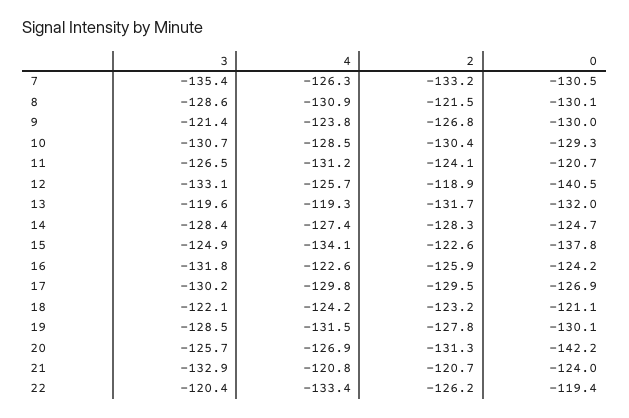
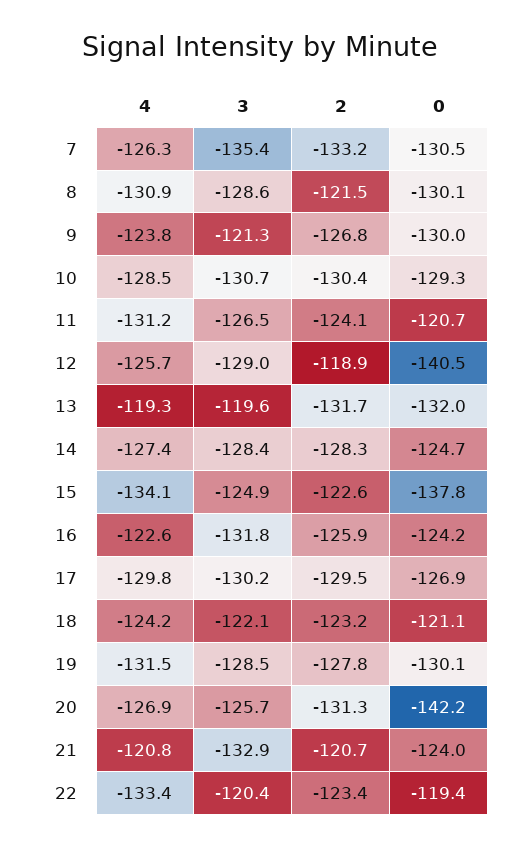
  {
    "3": {
      "7": -135.4,
      "8": -128.6,
-     "9": -121.4,
+     "9": -121.3,
      "10": -130.7,
      "11": -126.5,
-     "12": -133.1,
+     "12": -129,
      "13": -119.6,
      "14": -128.4,
      "15": -124.9,
      "16": -131.8,
      "17": -130.2,
      "18": -122.1,
      "19": -128.5,
      "20": -125.7,
      "21": -132.9,
      "22": -120.4
    },
    "4": {
      "7": -126.3,
      "8": -130.9,
      "9": -123.8,
      "10": -128.5,
      "11": -131.2,
      "12": -125.7,
      "13": -119.3,
      "14": -127.4,
      "15": -134.1,
      "16": -122.6,
      "17": -129.8,
      "18": -124.2,
      "19": -131.5,
      "20": -126.9,
      "21": -120.8,
      "22": -133.4
    },
    "2": {
      "7": -133.2,
      "8": -121.5,
      "9": -126.8,
      "10": -130.4,
      "11": -124.1,
      "12": -118.9,
      "13": -131.7,
      "14": -128.3,
      "15": -122.6,
      "16": -125.9,
      "17": -129.5,
      "18": -123.2,
      "19": -127.8,
      "20": -131.3,
      "21": -120.7,
-     "22": -126.2
+     "22": -123.4
    },
    "0": {
      "7": -130.5,
      "8": -130.1,
      "9": -130,
      "10": -129.3,
      "11": -120.7,
      "12": -140.5,
      "13": -132,
      "14": -124.7,
      "15": -137.8,
      "16": -124.2,
      "17": -126.9,
      "18": -121.1,
      "19": -130.1,
      "20": -142.2,
      "21": -124,
      "22": -119.4
    }
  }

